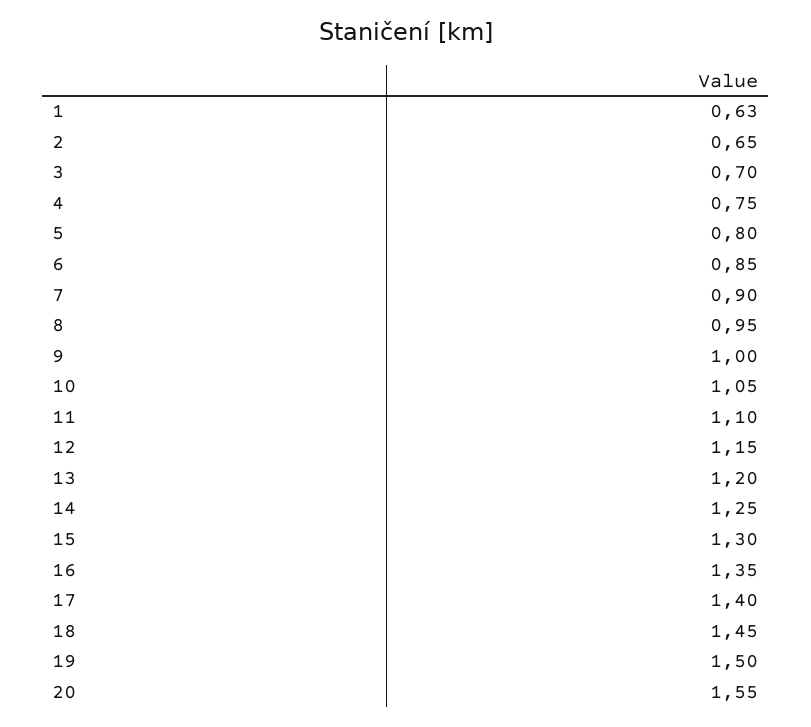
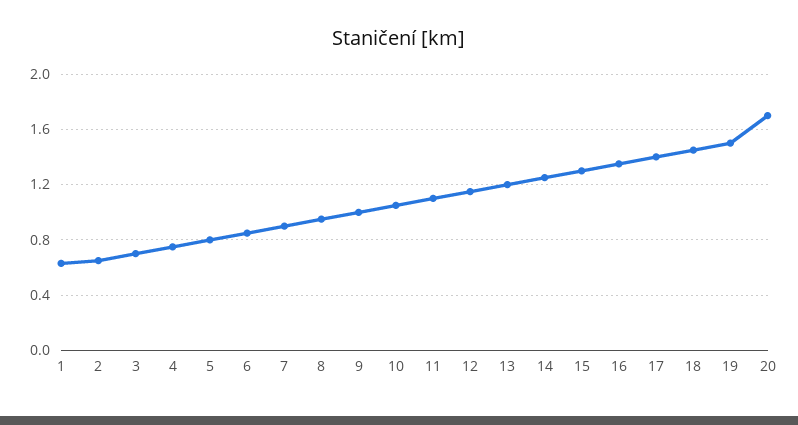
  {
    "1": 0.63,
    "2": 0.65,
    "3": 0.7,
    "4": 0.75,
    "5": 0.8,
    "6": 0.85,
    "7": 0.9,
    "8": 0.95,
    "9": 1,
    "10": 1.05,
    "11": 1.1,
    "12": 1.15,
    "13": 1.2,
    "14": 1.25,
    "15": 1.3,
    "16": 1.35,
    "17": 1.4,
    "18": 1.45,
    "19": 1.5,
-   "20": 1.55
+   "20": 1.7
  }

